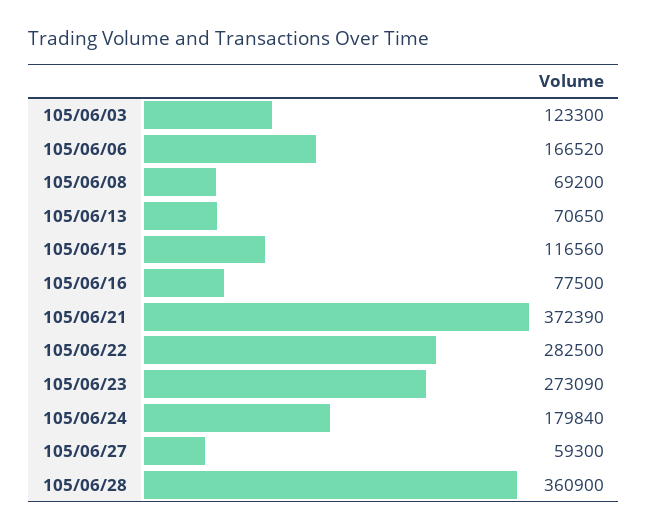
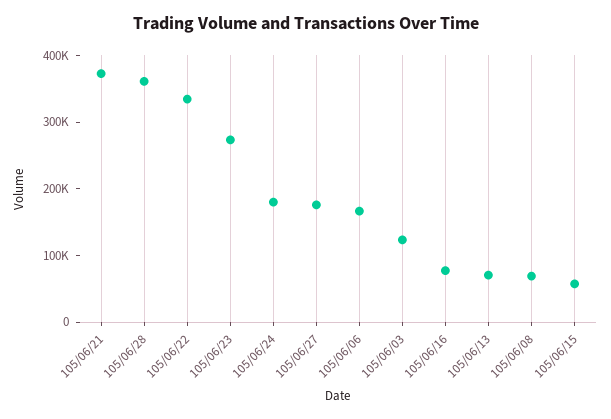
  {
    "105/06/03": 123300,
    "105/06/06": 166520,
    "105/06/08": 69200,
    "105/06/13": 70650,
-   "105/06/15": 116560,
+   "105/06/15": 60000,
    "105/06/16": 77500,
    "105/06/21": 372390,
-   "105/06/22": 282500,
+   "105/06/22": 340000,
    "105/06/23": 273090,
    "105/06/24": 179840,
-   "105/06/27": 59300,
+   "105/06/27": 180000,
    "105/06/28": 360900
  }

